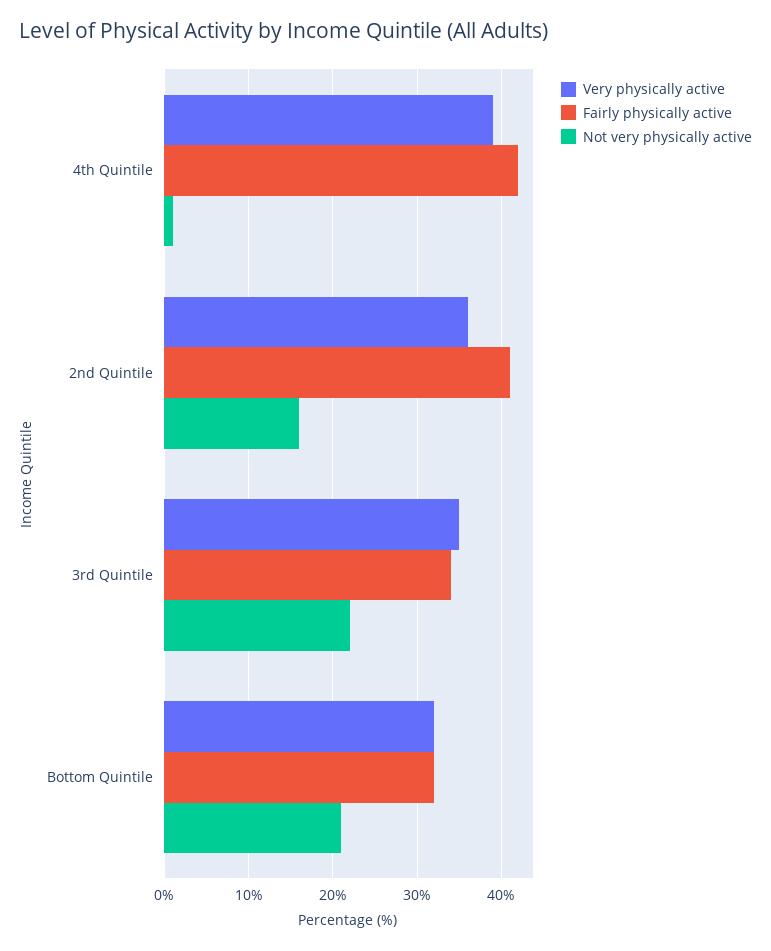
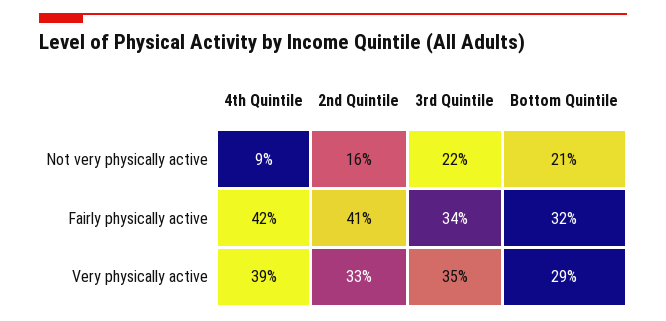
  {
    "Very physically active": {
      "4th Quintile": 39,
-     "2nd Quintile": 36,
+     "2nd Quintile": 33,
      "3rd Quintile": 35,
-     "Bottom Quintile": 32
+     "Bottom Quintile": 29
    },
    "Fairly physically active": {
      "4th Quintile": 42,
      "2nd Quintile": 41,
      "3rd Quintile": 34,
      "Bottom Quintile": 32
    },
    "Not very physically active": {
-     "4th Quintile": 1,
+     "4th Quintile": 9,
      "2nd Quintile": 16,
      "3rd Quintile": 22,
      "Bottom Quintile": 21
    }
  }

